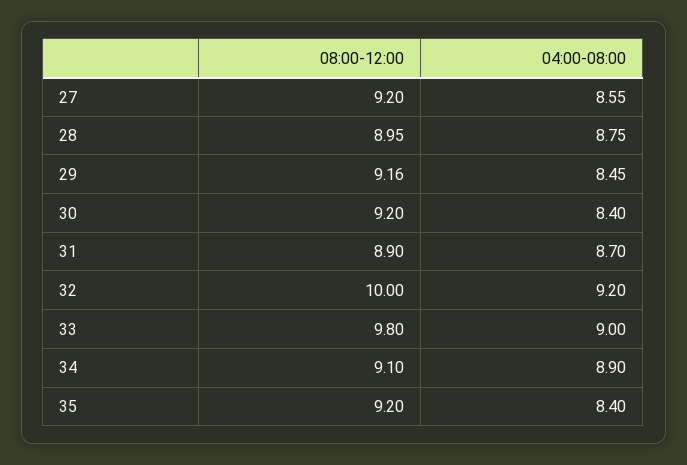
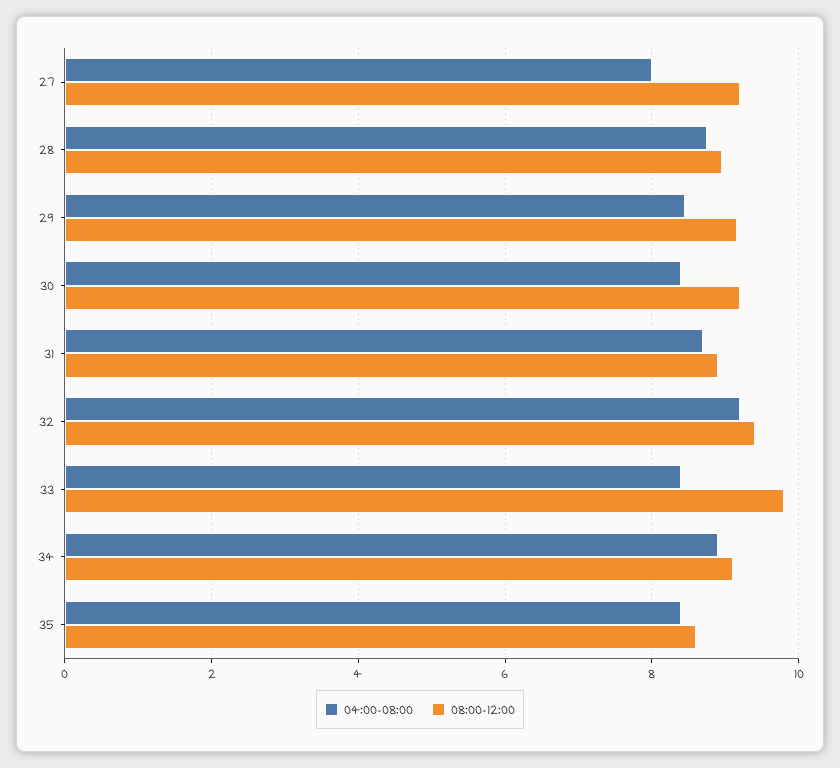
  {
    "08:00-12:00": {
      "27": 9.2,
      "28": 8.95,
      "29": 9.16,
      "30": 9.2,
      "31": 8.9,
-     "32": 10,
+     "32": 9.4,
      "33": 9.8,
      "34": 9.1,
-     "35": 9.2
+     "35": 8.6
    },
    "04:00-08:00": {
-     "27": 8.55,
+     "27": 8,
      "28": 8.75,
      "29": 8.45,
      "30": 8.4,
      "31": 8.7,
      "32": 9.2,
-     "33": 9,
+     "33": 8.4,
      "34": 8.9,
      "35": 8.4
    }
  }

